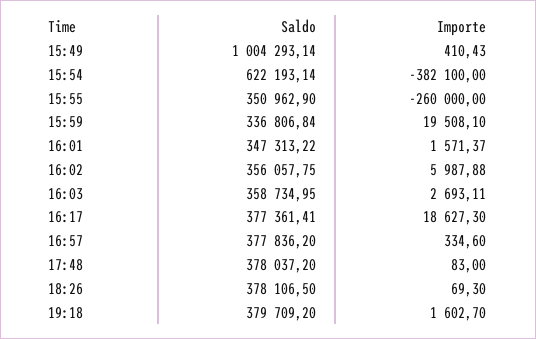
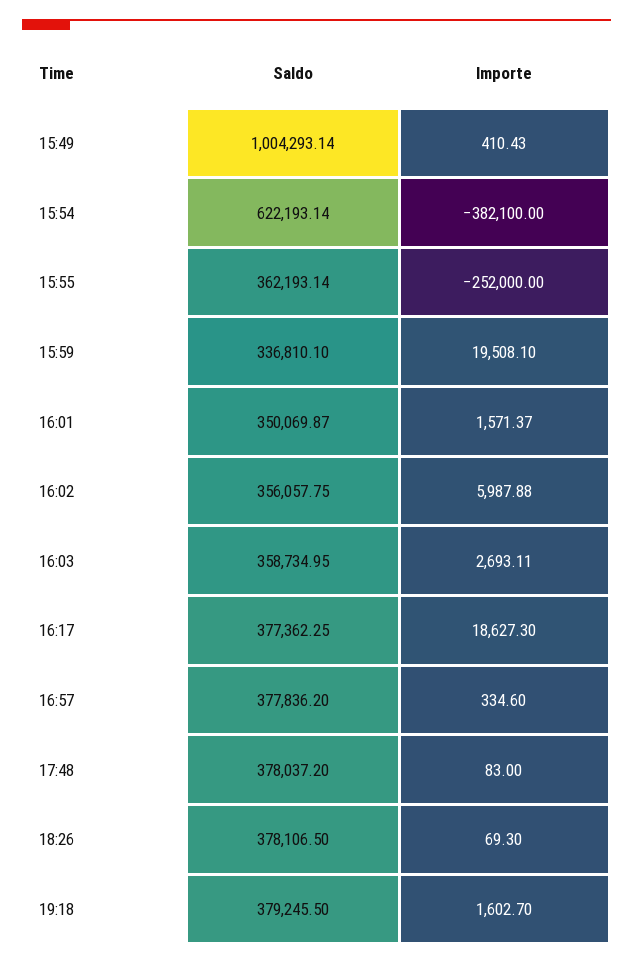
  {
    "Saldo": {
      "15:49": 1004293.14,
      "15:54": 622193.14,
-     "15:55": 350962.9,
+     "15:55": 362193.14,
-     "15:59": 336806.84,
+     "15:59": 336810.1,
-     "16:01": 347313.22,
+     "16:01": 350069.87,
      "16:02": 356057.75,
      "16:03": 358734.95,
-     "16:17": 377361.41,
+     "16:17": 377362.25,
      "16:57": 377836.2,
      "17:48": 378037.2,
      "18:26": 378106.5,
-     "19:18": 379709.2
+     "19:18": 379245.5
    },
    "Importe": {
      "15:49": 410.43,
      "15:54": -382100,
-     "15:55": -260000,
+     "15:55": -252000,
      "15:59": 19508.1,
      "16:01": 1571.37,
      "16:02": 5987.88,
      "16:03": 2693.11,
      "16:17": 18627.3,
      "16:57": 334.6,
      "17:48": 83,
      "18:26": 69.3,
      "19:18": 1602.7
    }
  }

